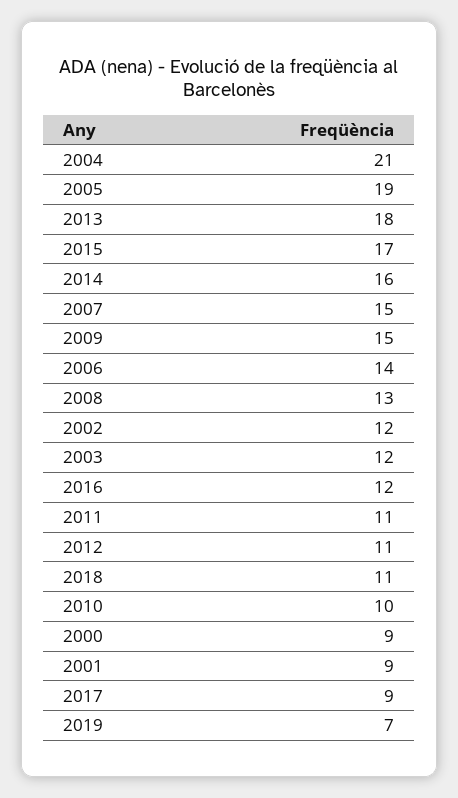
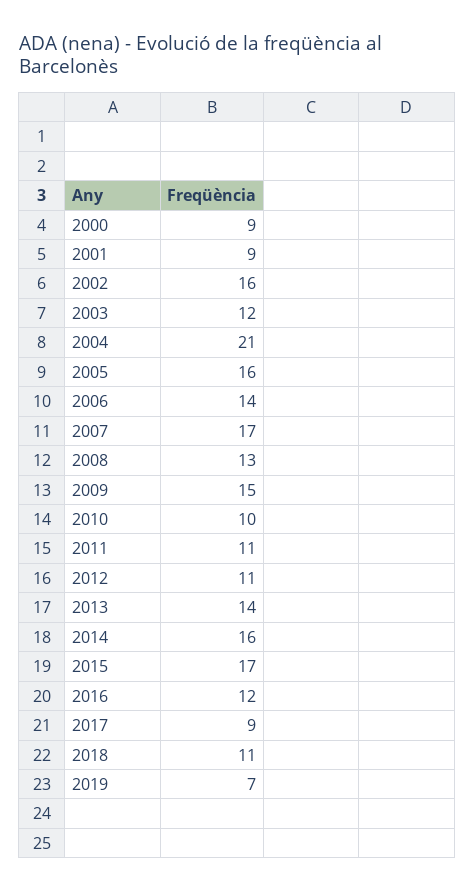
  {
    "2004": 21,
-   "2005": 19,
+   "2005": 16,
-   "2013": 18,
+   "2013": 14,
    "2015": 17,
    "2014": 16,
-   "2007": 15,
+   "2007": 17,
    "2009": 15,
    "2006": 14,
    "2008": 13,
-   "2002": 12,
+   "2002": 16,
    "2003": 12,
    "2016": 12,
    "2011": 11,
    "2012": 11,
    "2018": 11,
    "2010": 10,
    "2000": 9,
    "2001": 9,
    "2017": 9,
    "2019": 7
  }

